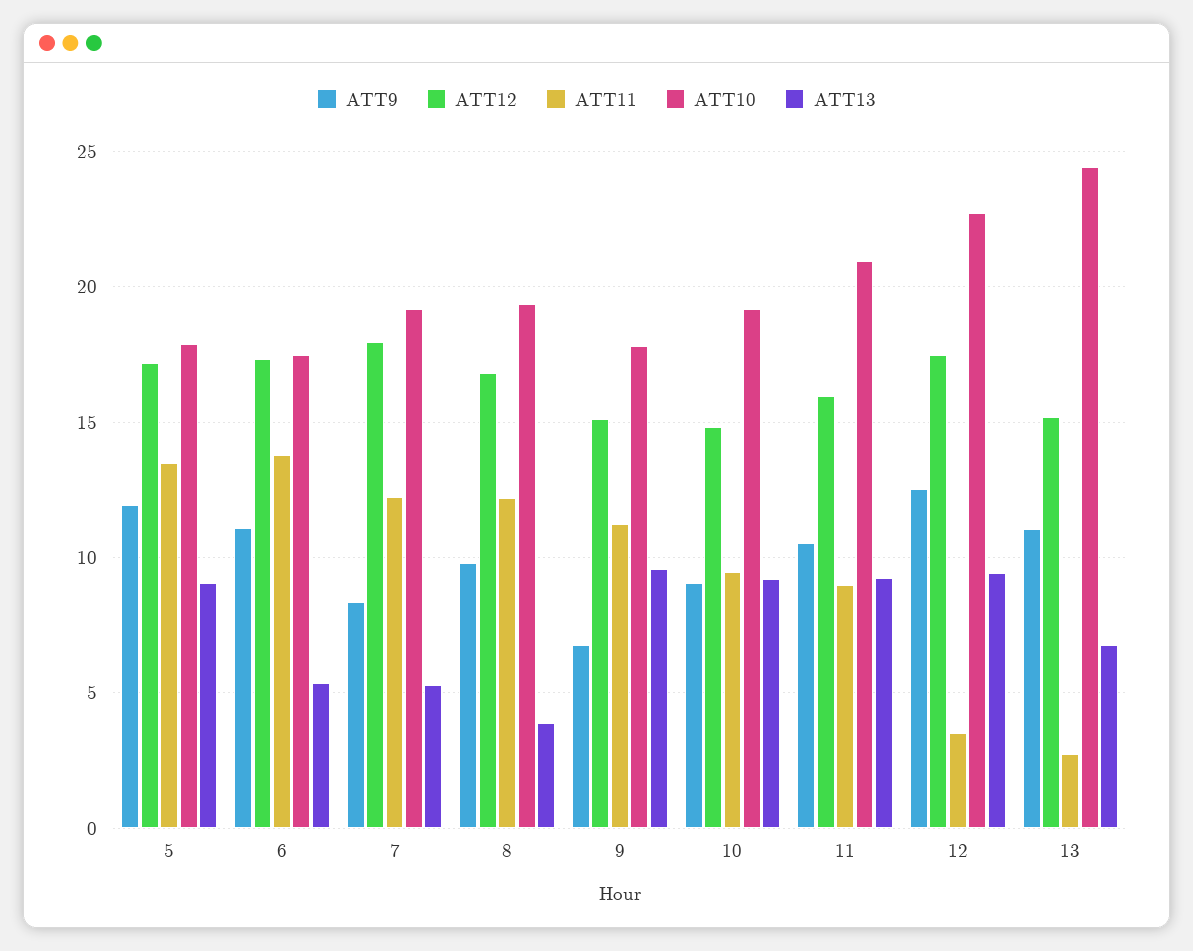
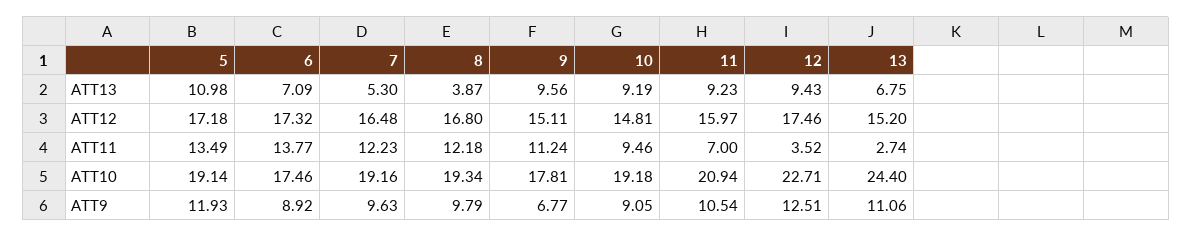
  {
    "ATT9": {
      "5": 11.93,
-     "6": 11,
+     "6": 8.92,
-     "7": 8.5,
+     "7": 9.63,
      "8": 9.79,
      "9": 6.77,
      "10": 9.05,
      "11": 10.54,
      "12": 12.51,
      "13": 11.06
    },
    "ATT12": {
      "5": 17.18,
      "6": 17.32,
-     "7": 18,
+     "7": 16.48,
      "8": 16.8,
      "9": 15.11,
      "10": 14.81,
      "11": 15.97,
      "12": 17.46,
      "13": 15.2
    },
    "ATT11": {
      "5": 13.49,
      "6": 13.77,
      "7": 12.23,
      "8": 12.18,
      "9": 11.24,
      "10": 9.46,
-     "11": 9,
+     "11": 7,
      "12": 3.52,
      "13": 2.74
    },
    "ATT10": {
-     "5": 18,
+     "5": 19.14,
      "6": 17.46,
      "7": 19.16,
      "8": 19.34,
      "9": 17.81,
      "10": 19.18,
      "11": 20.94,
      "12": 22.71,
      "13": 24.4
    },
    "ATT13": {
-     "5": 9,
+     "5": 10.98,
-     "6": 5.5,
+     "6": 7.09,
      "7": 5.3,
      "8": 3.87,
      "9": 9.56,
      "10": 9.19,
      "11": 9.23,
      "12": 9.43,
      "13": 6.75
    }
  }

